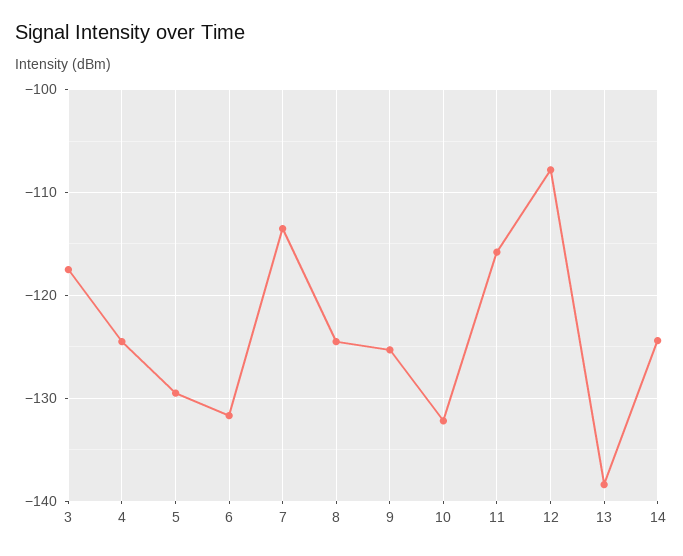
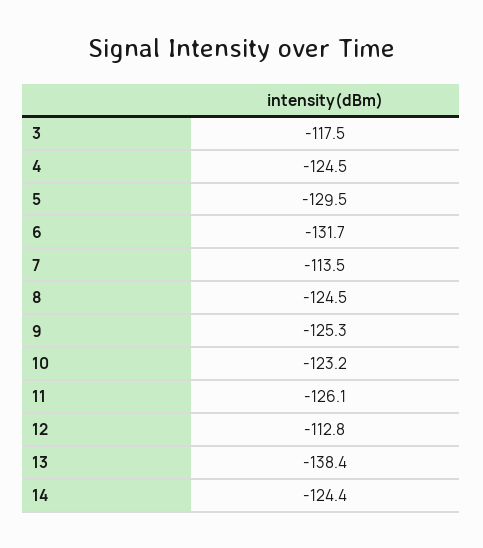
  {
    "3": -117.5,
    "4": -124.5,
    "5": -129.5,
    "6": -131.7,
    "7": -113.5,
    "8": -124.5,
    "9": -125.3,
-   "10": -132,
+   "10": -123.2,
-   "11": -116,
+   "11": -126.1,
-   "12": -108,
+   "12": -112.8,
    "13": -138.4,
    "14": -124.4
  }

